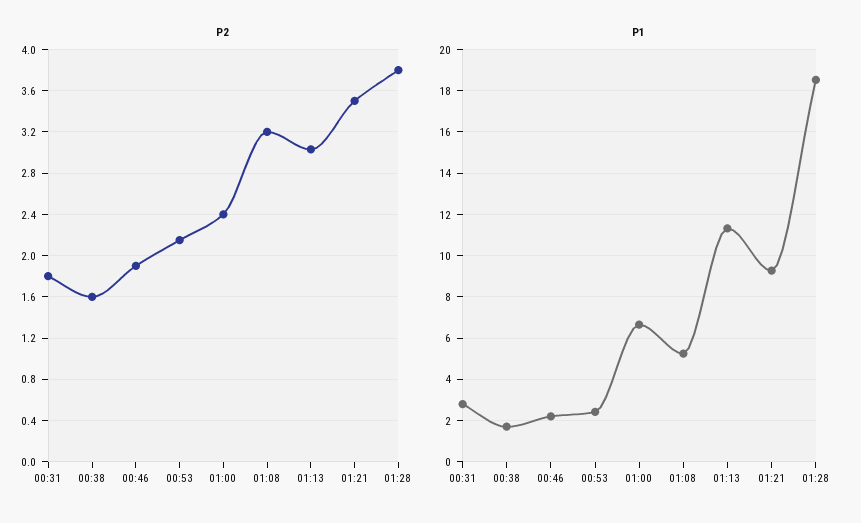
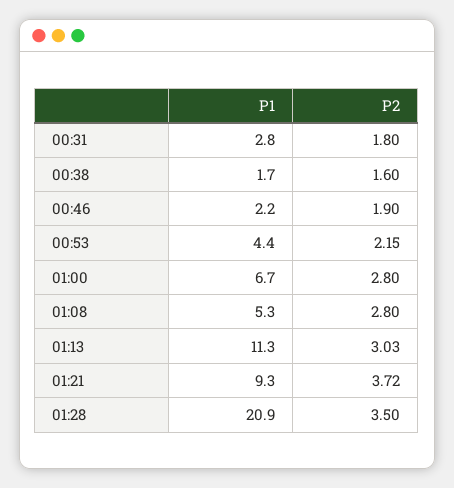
  {
    "P2": {
      "00:31": 1.8,
      "00:38": 1.6,
      "00:46": 1.9,
      "00:53": 2.15,
-     "01:00": 2.4,
+     "01:00": 2.8,
-     "01:08": 3.2,
+     "01:08": 2.8,
      "01:13": 3.03,
-     "01:21": 3.5,
+     "01:21": 3.72,
-     "01:28": 3.8
+     "01:28": 3.5
    },
    "P1": {
      "00:31": 2.8,
      "00:38": 1.7,
      "00:46": 2.2,
-     "00:53": 2.5,
+     "00:53": 4.4,
      "01:00": 6.7,
      "01:08": 5.3,
      "01:13": 11.3,
      "01:21": 9.3,
-     "01:28": 18.5
+     "01:28": 20.9
    }
  }

